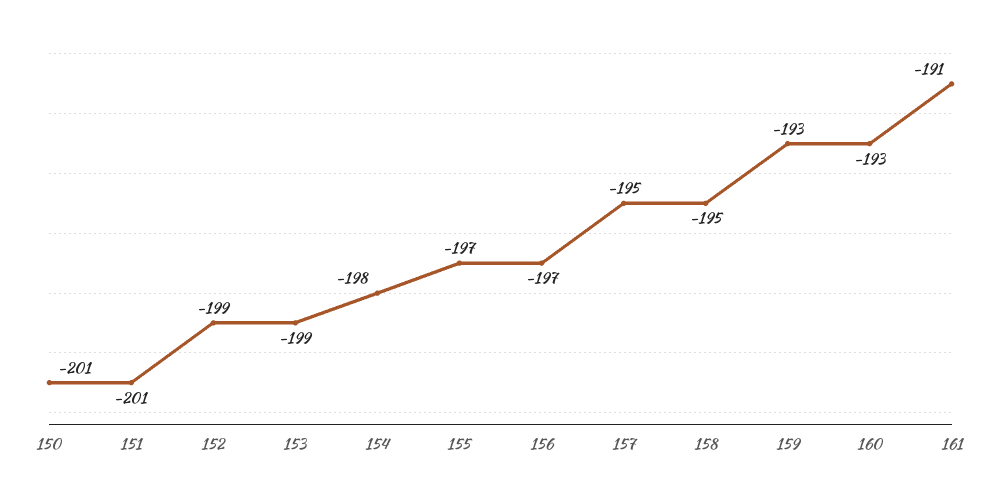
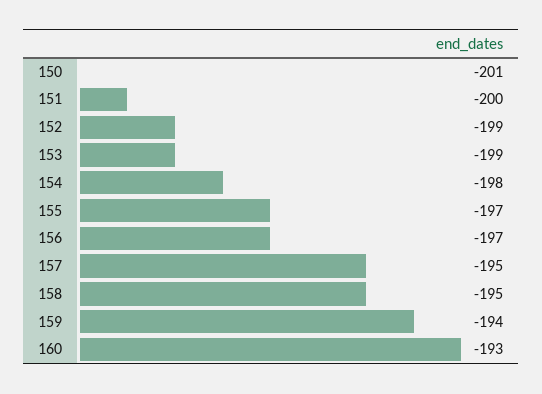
  {
    "150": -201,
-   "151": -201,
+   "151": -200,
    "152": -199,
    "153": -199,
    "154": -198,
    "155": -197,
    "156": -197,
    "157": -195,
    "158": -195,
-   "159": -193,
+   "159": -194,
-   "160": -193,
+   "160": -193
-   "161": -191
  }

